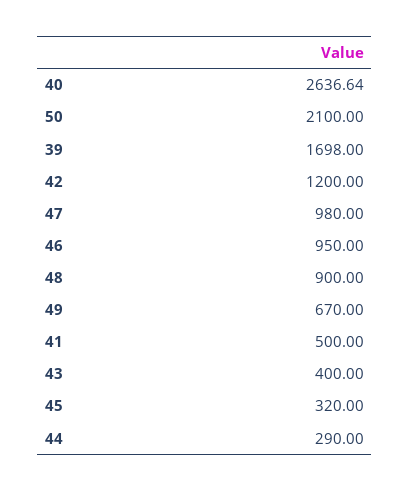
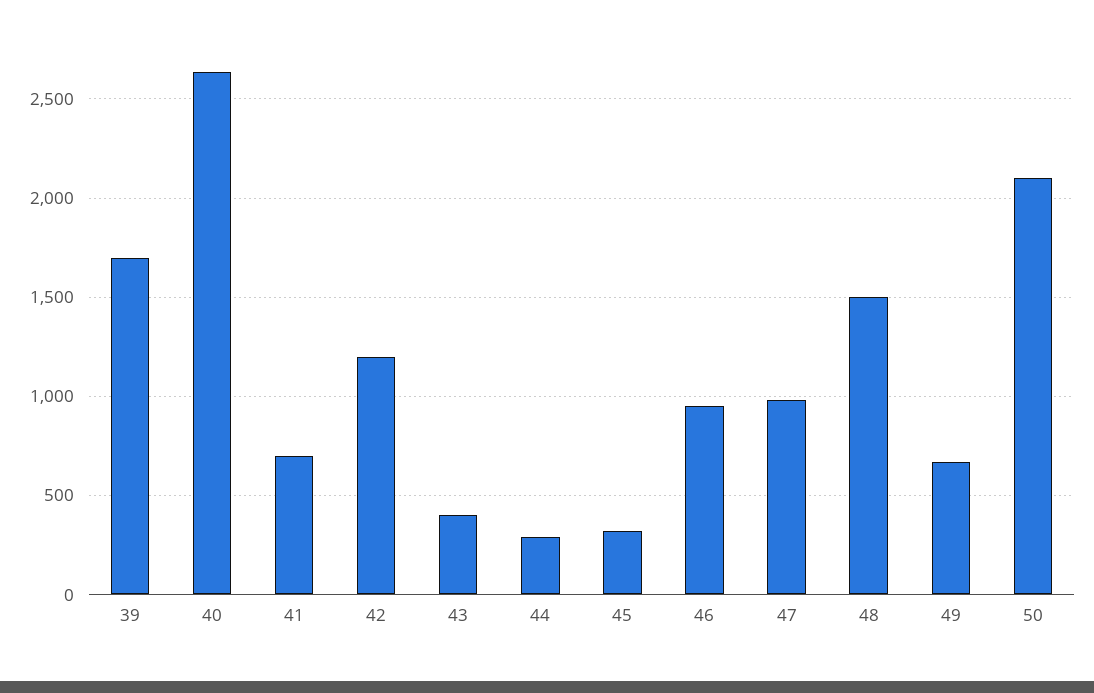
  {
    "40": 2636.64,
    "50": 2100,
    "39": 1698,
    "42": 1200,
    "47": 980,
    "46": 950,
-   "48": 900,
+   "48": 1500,
    "49": 670,
-   "41": 500,
+   "41": 700,
    "43": 400,
    "45": 320,
    "44": 290
  }

